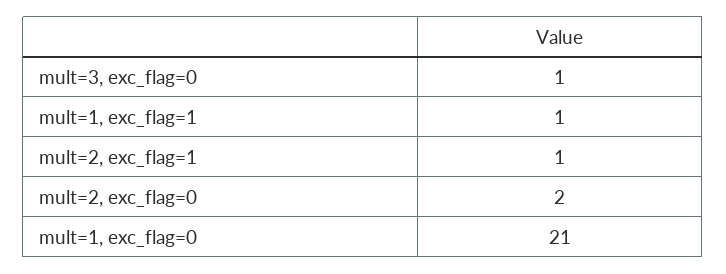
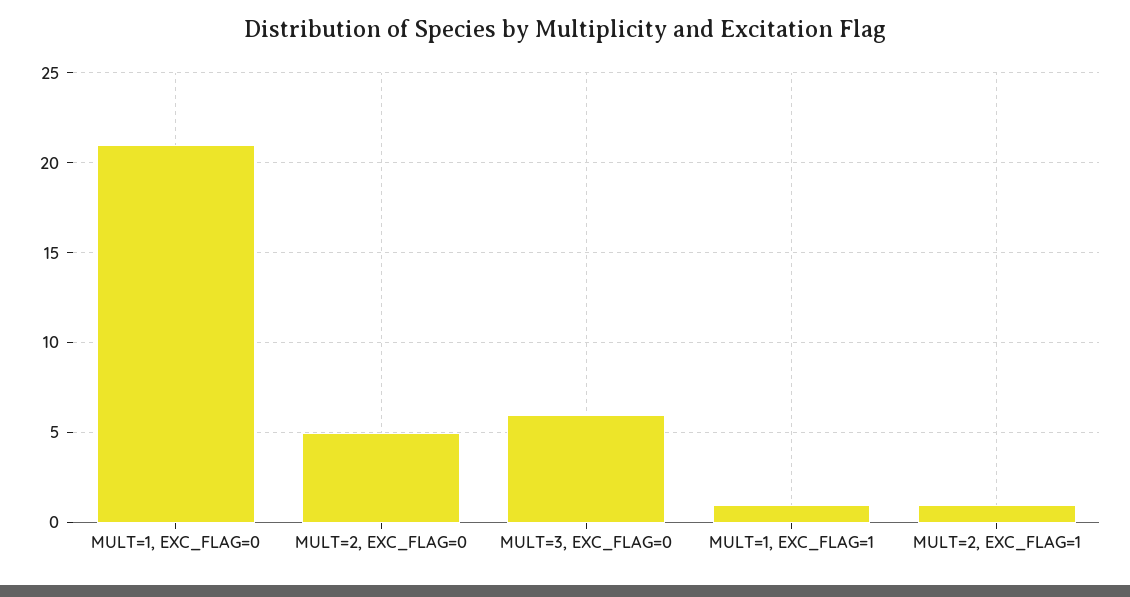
  {
-   "mult=3, exc_flag=0": 1,
+   "mult=3, exc_flag=0": 6,
    "mult=1, exc_flag=1": 1,
    "mult=2, exc_flag=1": 1,
-   "mult=2, exc_flag=0": 2,
+   "mult=2, exc_flag=0": 5,
    "mult=1, exc_flag=0": 21
  }

